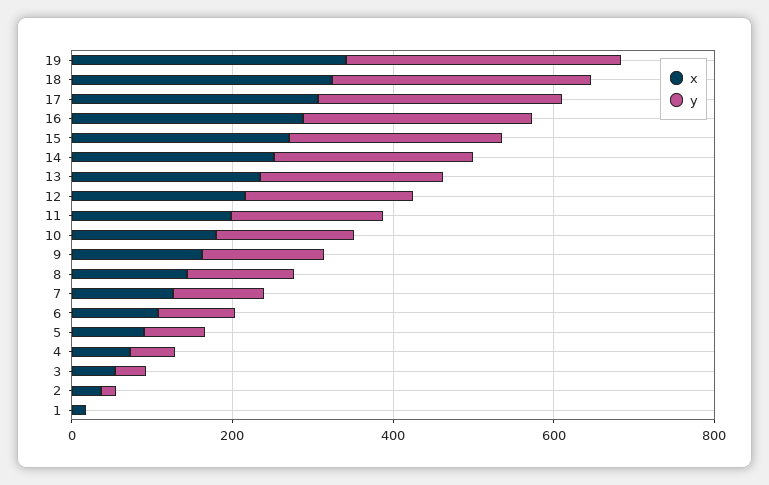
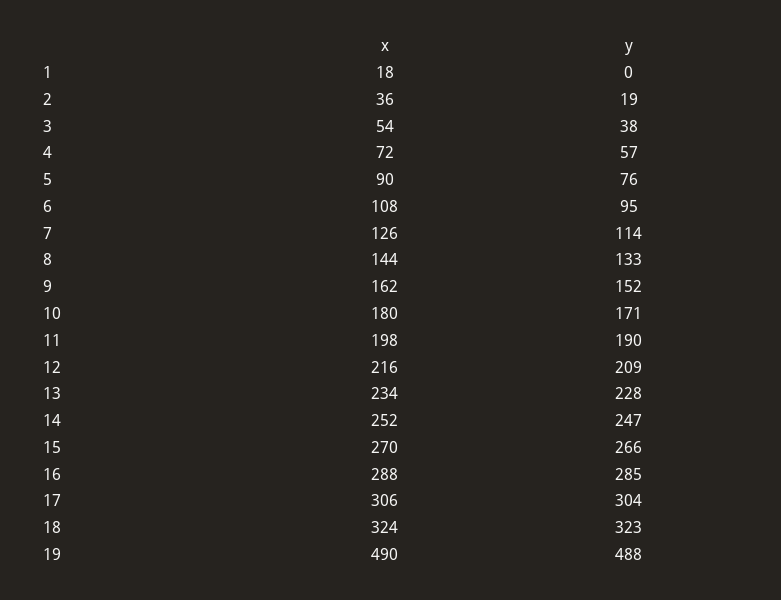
  {
    "x": {
-     "19": 350,
+     "19": 490,
      "18": 324,
      "17": 306,
      "16": 288,
      "15": 270,
      "14": 252,
      "13": 234,
      "12": 216,
      "11": 198,
      "10": 180,
      "9": 162,
      "8": 144,
      "7": 126,
      "6": 108,
      "5": 90,
      "4": 72,
      "3": 54,
      "2": 36,
      "1": 18
    },
    "y": {
-     "19": 350,
+     "19": 488,
      "18": 323,
      "17": 304,
      "16": 285,
      "15": 266,
      "14": 247,
      "13": 228,
      "12": 209,
      "11": 190,
      "10": 171,
      "9": 152,
      "8": 133,
      "7": 114,
      "6": 95,
      "5": 76,
      "4": 57,
      "3": 38,
      "2": 19,
      "1": 0
    }
  }

